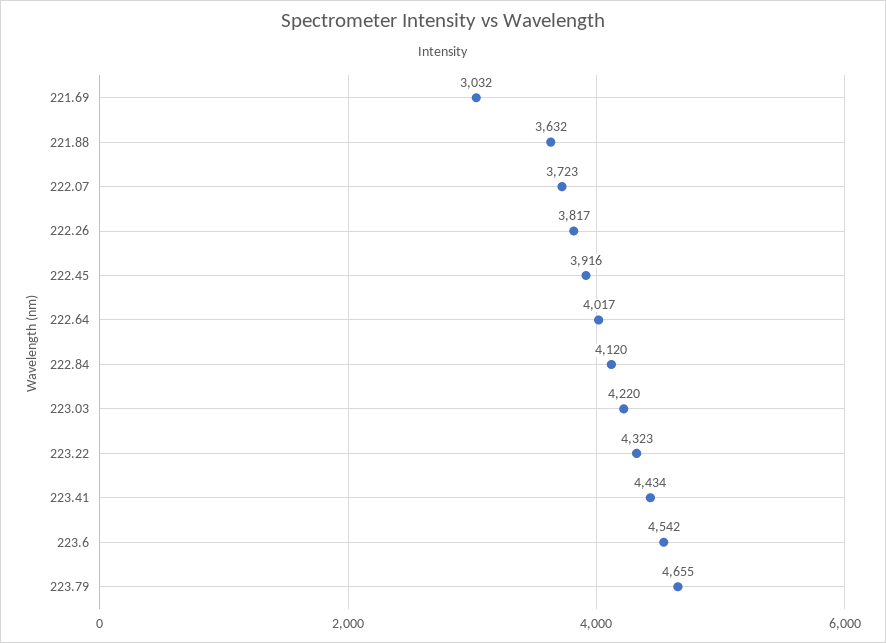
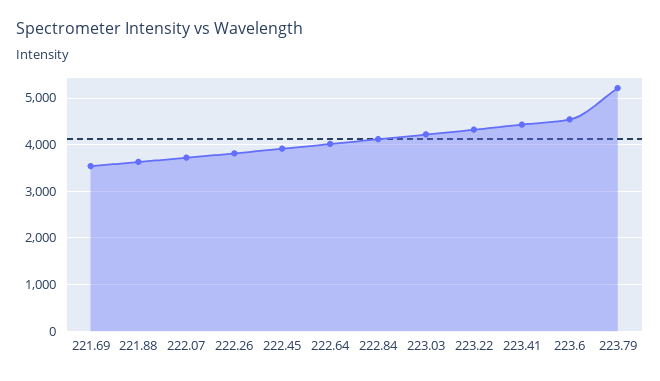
  {
-   "221.69": 3032,
+   "221.69": 3600,
    "221.88": 3632,
    "222.07": 3723,
    "222.26": 3817,
    "222.45": 3916,
    "222.64": 4017,
    "222.84": 4120,
    "223.03": 4220,
    "223.22": 4323,
    "223.41": 4434,
    "223.6": 4542,
-   "223.79": 4655
+   "223.79": 5200
  }

